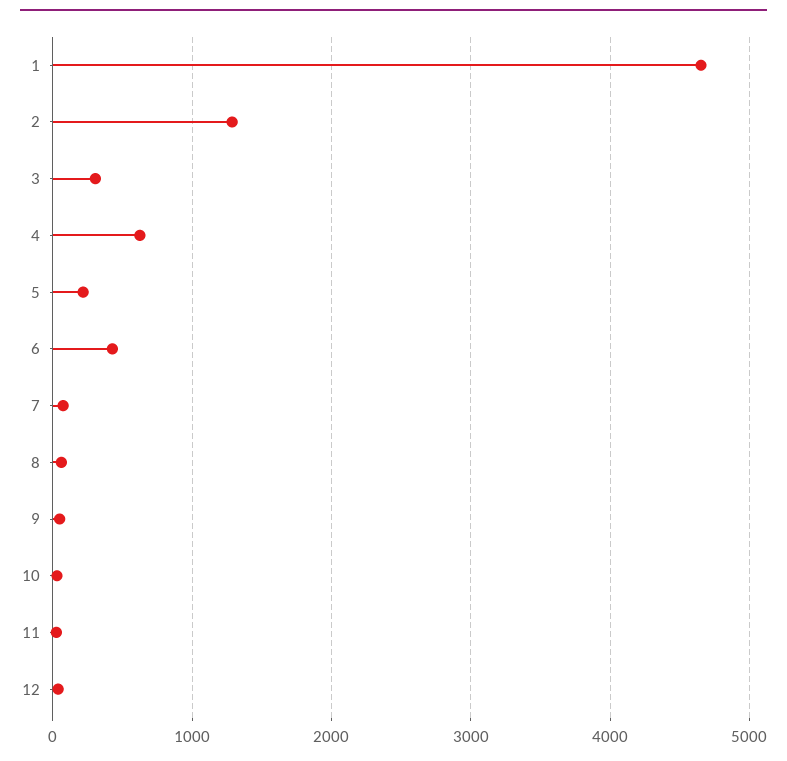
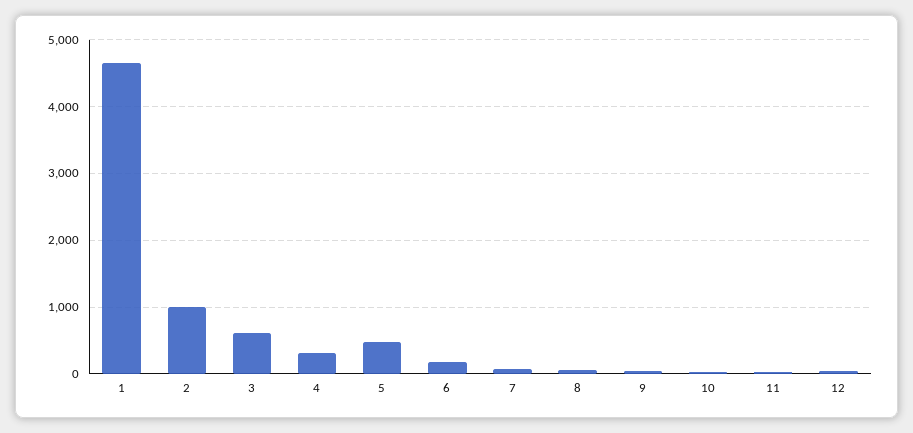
  {
    "1": 4700,
-   "2": 1300,
+   "2": 1000,
-   "3": 300,
+   "3": 600,
-   "4": 600,
+   "4": 300,
-   "5": 200,
+   "5": 500,
-   "6": 400,
+   "6": 200,
    "7": 100,
    "8": 100,
    "9": 0,
    "10": 0,
    "11": 0,
    "12": 0
  }

